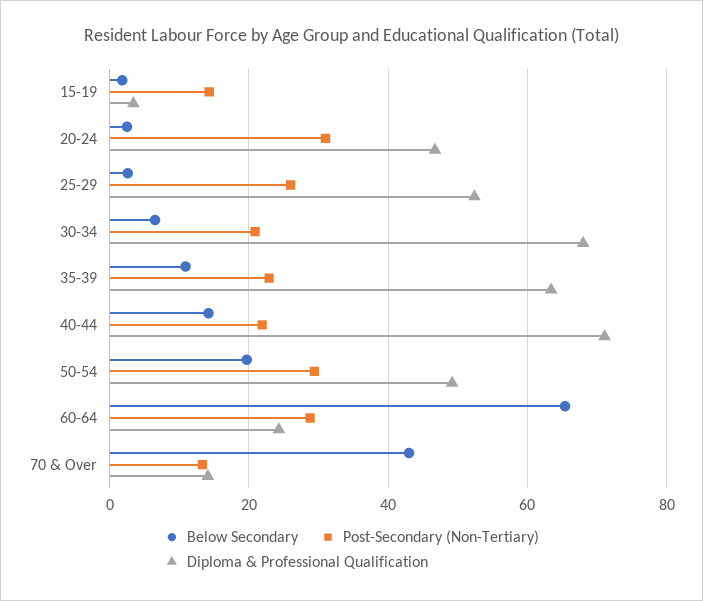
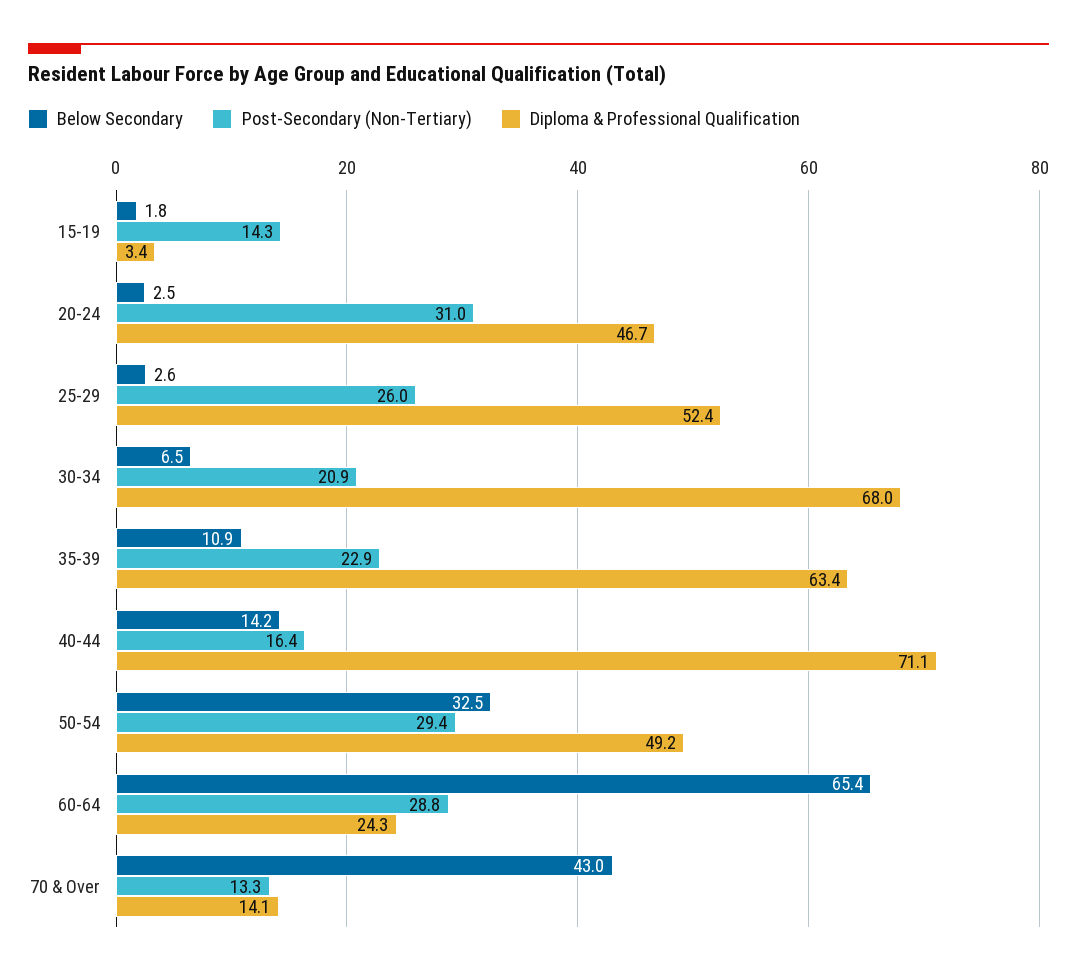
  {
    "Below Secondary": {
      "15-19": 1.8,
      "20-24": 2.5,
      "25-29": 2.6,
      "30-34": 6.5,
      "35-39": 10.9,
      "40-44": 14.2,
-     "50-54": 20,
+     "50-54": 32.5,
      "60-64": 65.4,
      "70 & Over": 43
    },
    "Post-Secondary (Non-Tertiary)": {
      "15-19": 14.3,
      "20-24": 31,
      "25-29": 26,
      "30-34": 20.9,
      "35-39": 22.9,
-     "40-44": 22,
+     "40-44": 16.4,
      "50-54": 29.4,
      "60-64": 28.8,
      "70 & Over": 13.3
    },
    "Diploma & Professional Qualification": {
      "15-19": 3.4,
      "20-24": 46.7,
      "25-29": 52.4,
      "30-34": 68,
      "35-39": 63.4,
      "40-44": 71.1,
      "50-54": 49.2,
      "60-64": 24.3,
      "70 & Over": 14.1
    }
  }

